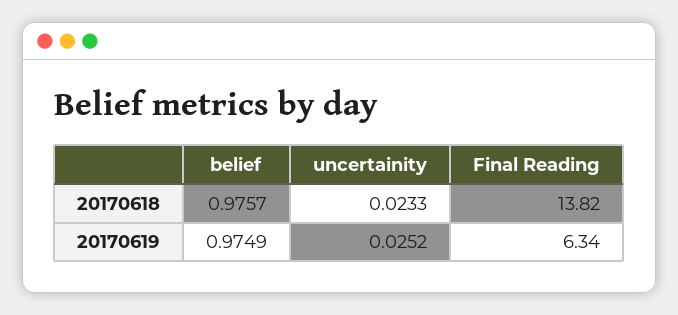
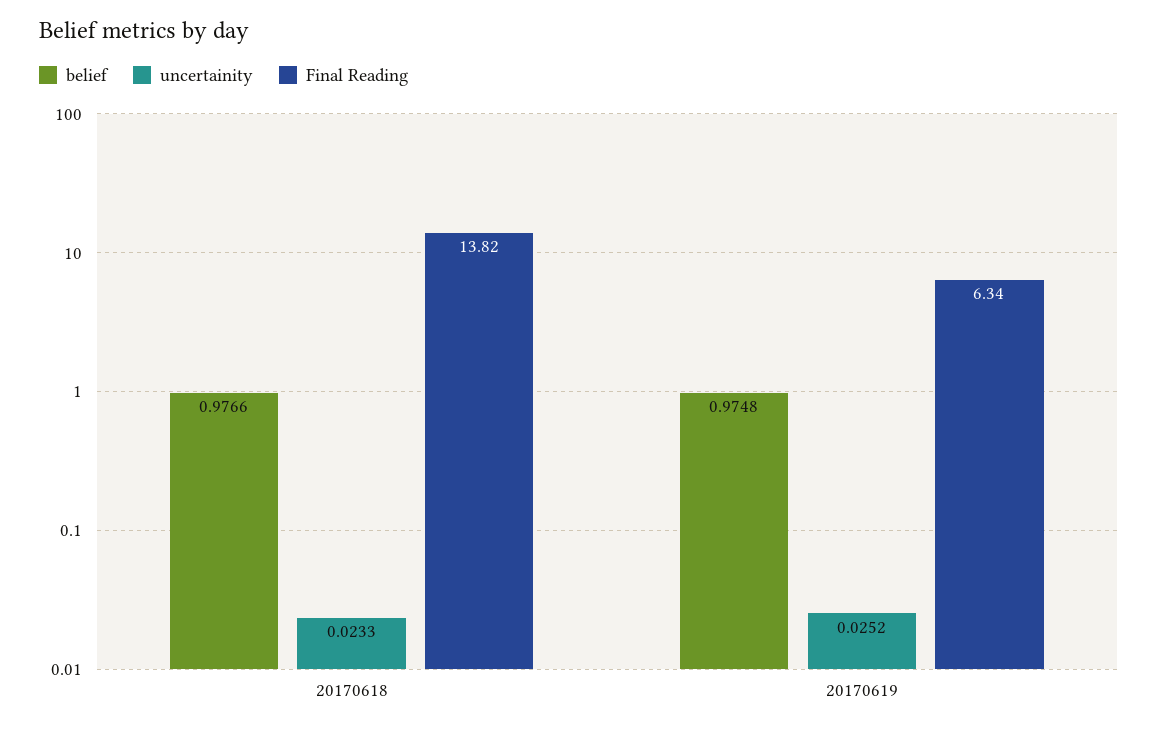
  {
    "belief": {
-     "20170618": 0.9757,
+     "20170618": 0.9766,
-     "20170619": 0.9749
+     "20170619": 0.9748
    },
    "uncertainity": {
      "20170618": 0.0233,
      "20170619": 0.0252
    },
    "Final Reading": {
      "20170618": 13.82,
      "20170619": 6.34
    }
  }

